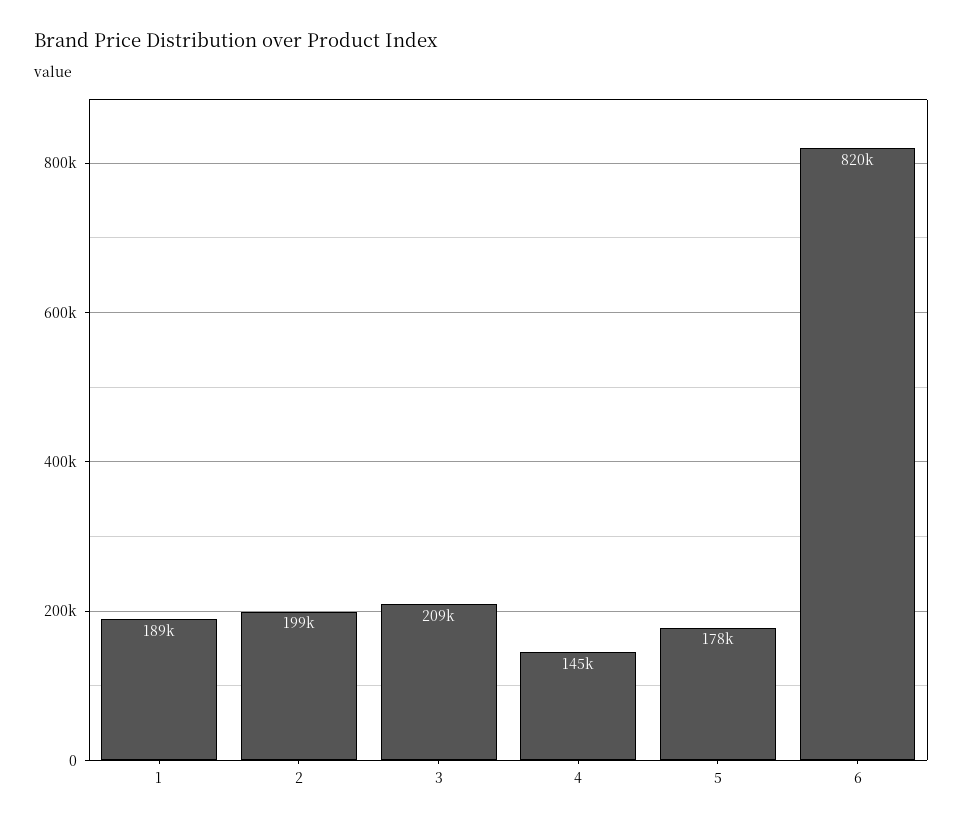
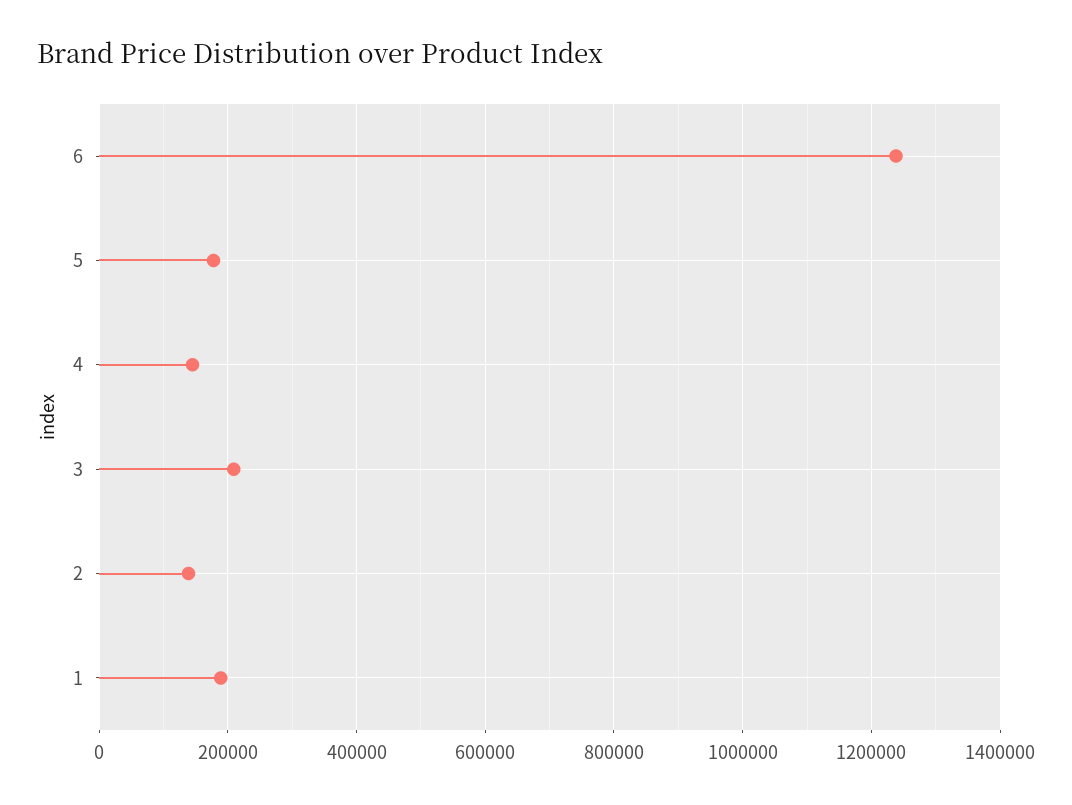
  {
    "1": 189000,
-   "2": 199000,
+   "2": 140000,
    "3": 209000,
    "4": 145000,
    "5": 178000,
-   "6": 820000
+   "6": 1240000
  }

